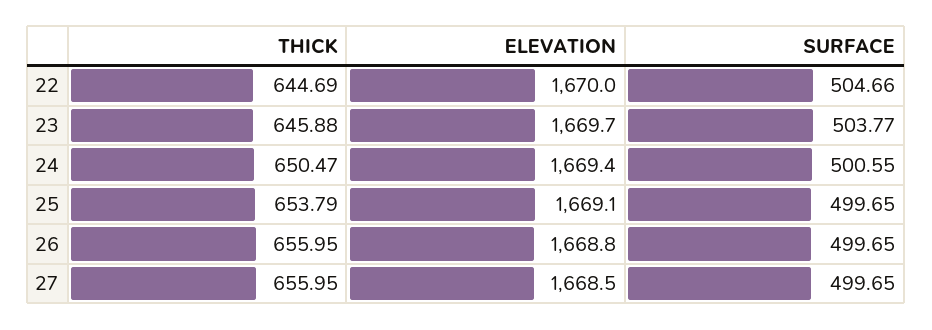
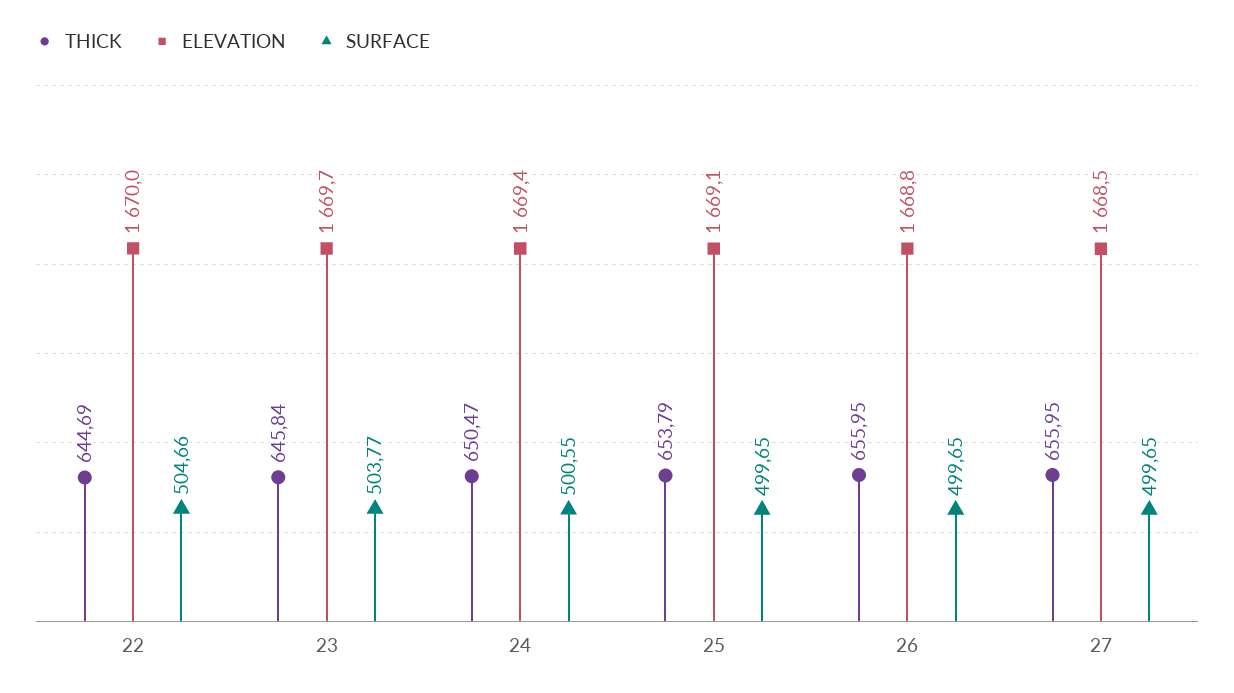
  {
    "THICK": {
      "22": 644.69,
-     "23": 645.88,
+     "23": 645.84,
      "24": 650.47,
      "25": 653.79,
      "26": 655.95,
      "27": 655.95
    },
    "ELEVATION": {
      "22": 1670,
      "23": 1669.7,
      "24": 1669.4,
      "25": 1669.1,
      "26": 1668.8,
      "27": 1668.5
    },
    "SURFACE": {
      "22": 504.66,
      "23": 503.77,
      "24": 500.55,
      "25": 499.65,
      "26": 499.65,
      "27": 499.65
    }
  }

